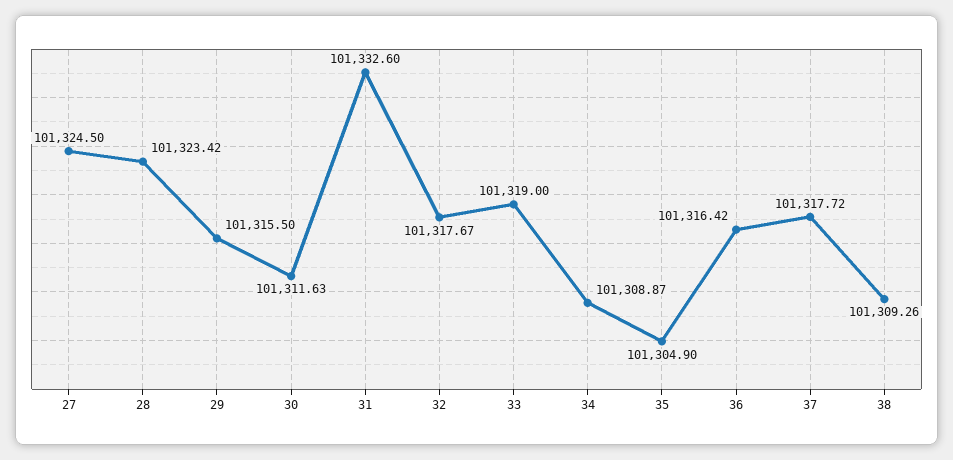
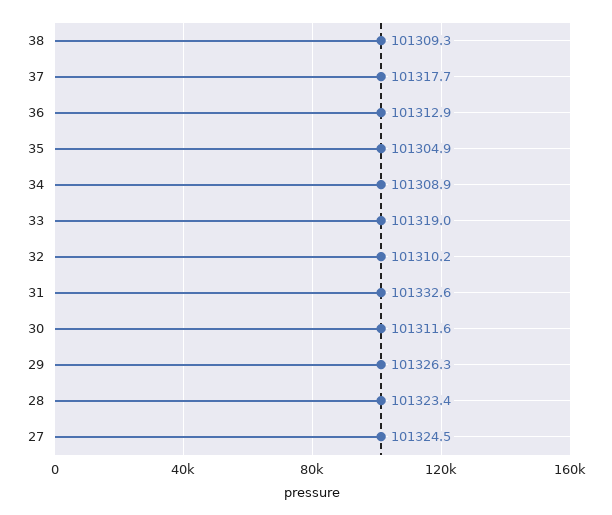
  {
    "27": 101324.5,
    "28": 101323.42,
-   "29": 101315.5,
+   "29": 101326.3,
    "30": 101311.63,
    "31": 101332.6,
-   "32": 101317.67,
+   "32": 101310.2,
    "33": 101319,
    "34": 101308.87,
    "35": 101304.9,
-   "36": 101316.42,
+   "36": 101312.9,
    "37": 101317.72,
    "38": 101309.26
  }

